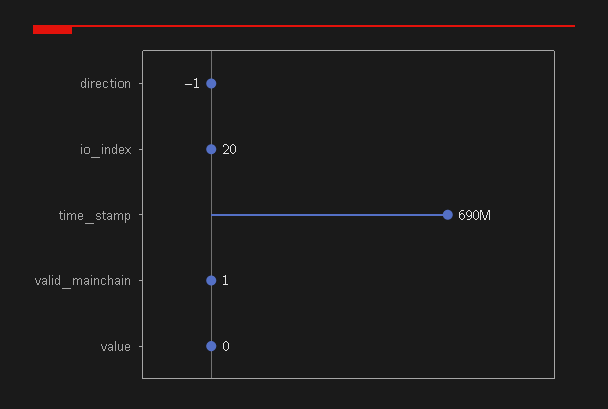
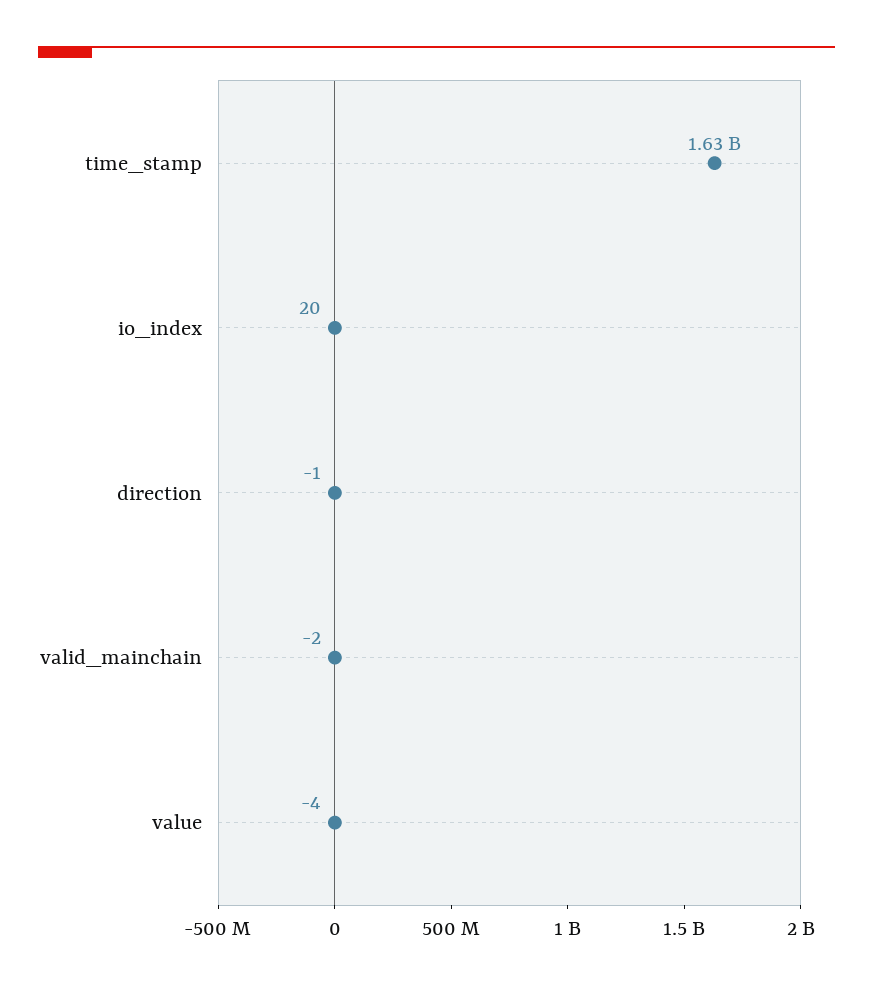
  {
    "direction": -1,
    "io_index": 20,
-   "time_stamp": 690000000,
+   "time_stamp": 1630000000,
-   "valid_mainchain": 1,
+   "valid_mainchain": -2,
-   "value": 0
+   "value": -4
  }

